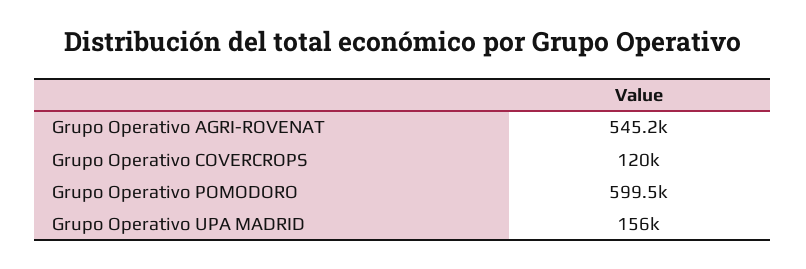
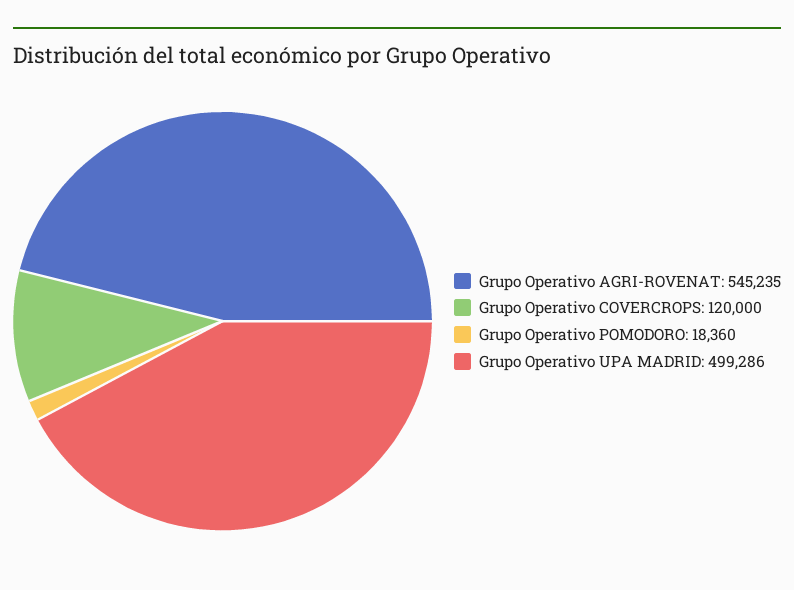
  {
    "Grupo Operativo AGRI-ROVENAT": 545235,
    "Grupo Operativo COVERCROPS": 120000,
-   "Grupo Operativo POMODORO": 599500,
+   "Grupo Operativo POMODORO": 18360,
-   "Grupo Operativo UPA MADRID": 156000
+   "Grupo Operativo UPA MADRID": 499286
  }

